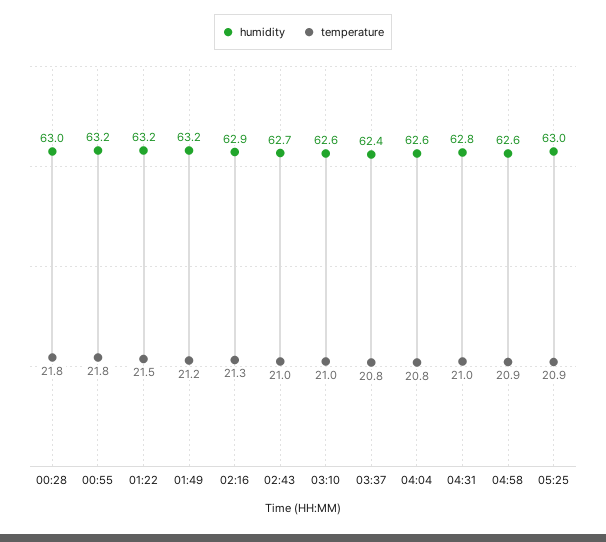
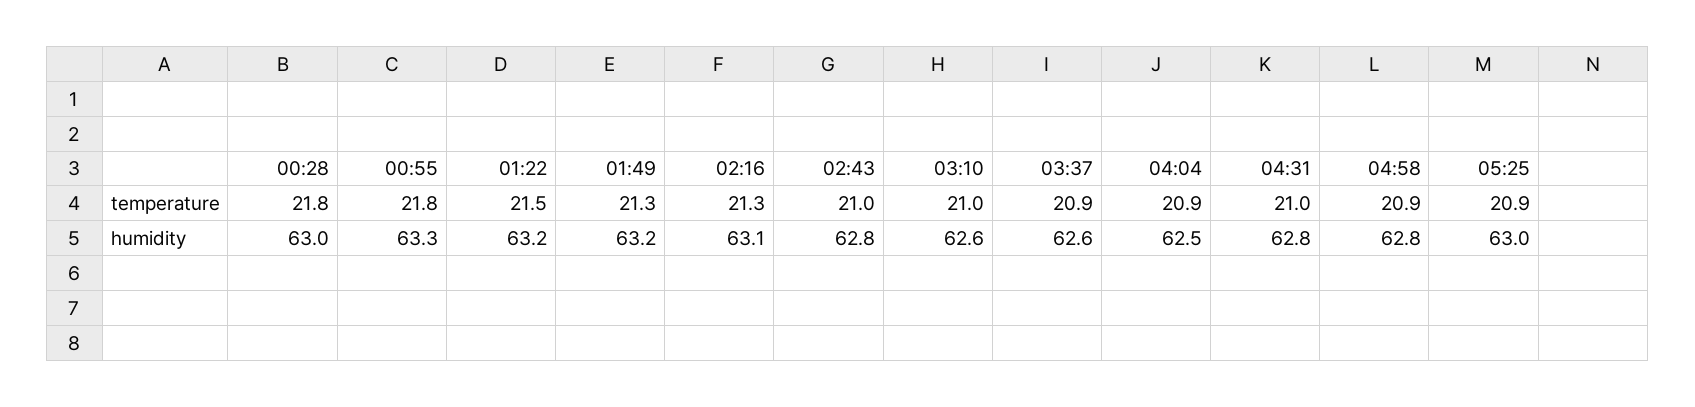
  {
    "humidity": {
      "00:28": 63,
-     "00:55": 63.2,
+     "00:55": 63.3,
      "01:22": 63.2,
      "01:49": 63.2,
-     "02:16": 62.9,
+     "02:16": 63.1,
-     "02:43": 62.7,
+     "02:43": 62.8,
      "03:10": 62.6,
-     "03:37": 62.4,
+     "03:37": 62.6,
-     "04:04": 62.6,
+     "04:04": 62.5,
      "04:31": 62.8,
-     "04:58": 62.6,
+     "04:58": 62.8,
      "05:25": 63
    },
    "temperature": {
      "00:28": 21.8,
      "00:55": 21.8,
      "01:22": 21.5,
-     "01:49": 21.2,
+     "01:49": 21.3,
      "02:16": 21.3,
      "02:43": 21,
      "03:10": 21,
-     "03:37": 20.8,
+     "03:37": 20.9,
-     "04:04": 20.8,
+     "04:04": 20.9,
      "04:31": 21,
      "04:58": 20.9,
      "05:25": 20.9
    }
  }

